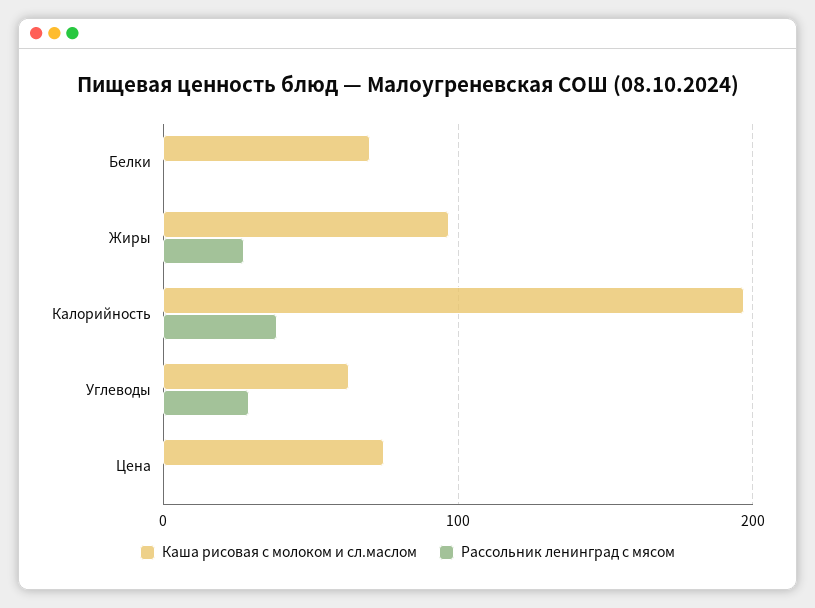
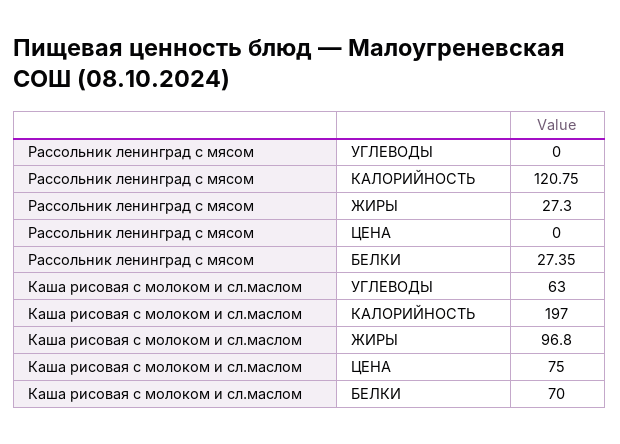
  {
    "Каша рисовая с молоком и сл.маслом": {
      "Белки": 70,
      "Жиры": 96.8,
      "Калорийность": 197,
      "Углеводы": 63,
      "Цена": 75
    },
    "Рассольник ленинград с мясом": {
-     "Белки": 0,
+     "Белки": 27.35,
      "Жиры": 27.3,
-     "Калорийность": 40,
+     "Калорийность": 120.75,
-     "Углеводы": 30,
+     "Углеводы": 0,
      "Цена": 0
    }
  }

